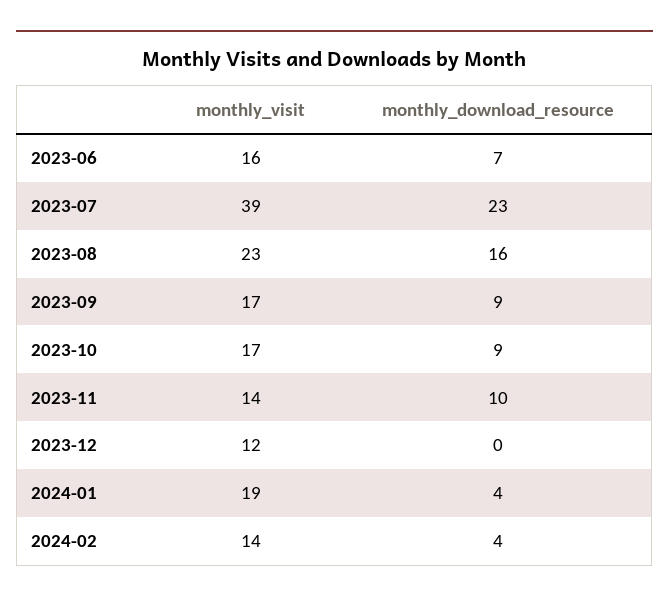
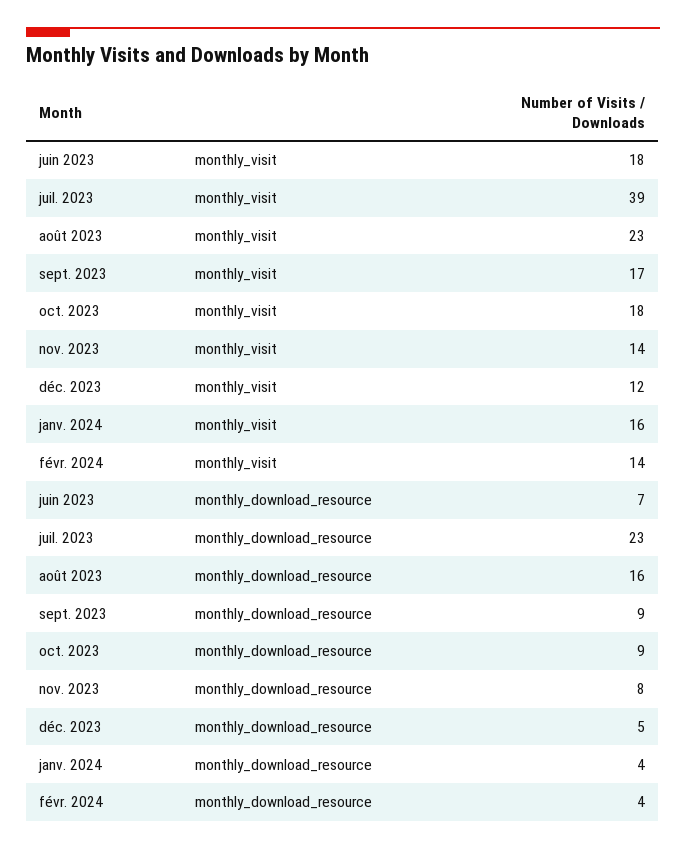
  {
    "monthly_visit": {
-     "2023-06": 16,
+     "2023-06": 18,
      "2023-07": 39,
      "2023-08": 23,
      "2023-09": 17,
-     "2023-10": 17,
+     "2023-10": 18,
      "2023-11": 14,
      "2023-12": 12,
-     "2024-01": 19,
+     "2024-01": 16,
      "2024-02": 14
    },
    "monthly_download_resource": {
      "2023-06": 7,
      "2023-07": 23,
      "2023-08": 16,
      "2023-09": 9,
      "2023-10": 9,
-     "2023-11": 10,
+     "2023-11": 8,
-     "2023-12": 0,
+     "2023-12": 5,
      "2024-01": 4,
      "2024-02": 4
    }
  }

